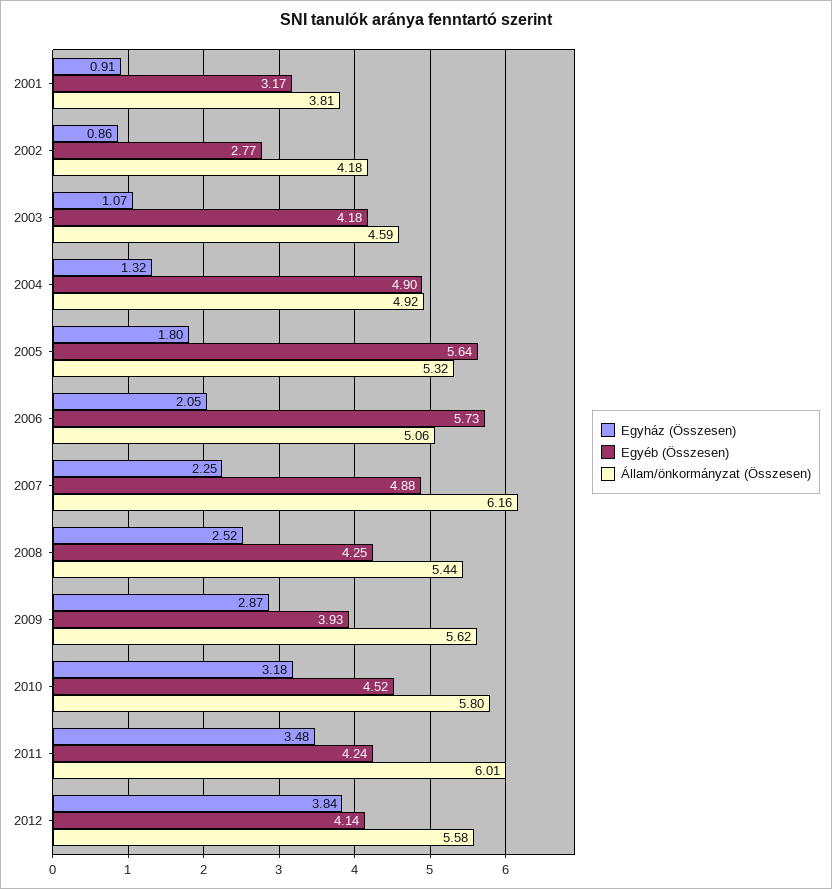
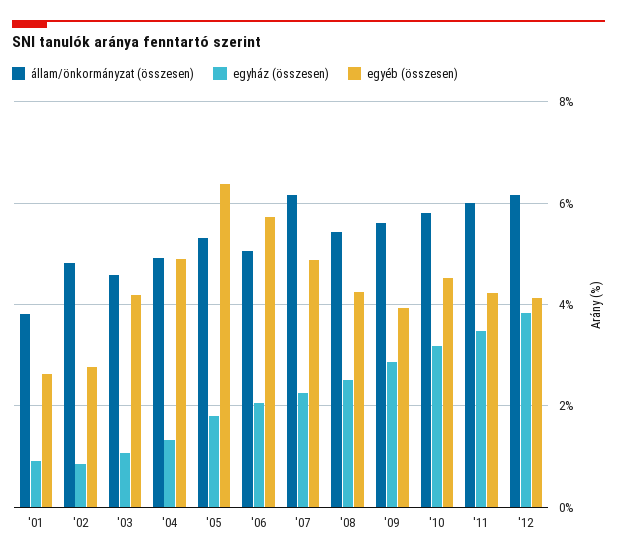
  {
    "Egyház (Összesen)": {
      "2001": 0.91,
      "2002": 0.86,
      "2003": 1.07,
      "2004": 1.32,
      "2005": 1.8,
      "2006": 2.05,
      "2007": 2.25,
      "2008": 2.52,
      "2009": 2.87,
      "2010": 3.18,
      "2011": 3.48,
      "2012": 3.84
    },
    "Egyéb (Összesen)": {
-     "2001": 3.17,
+     "2001": 2.6,
      "2002": 2.77,
      "2003": 4.18,
      "2004": 4.9,
-     "2005": 5.64,
+     "2005": 6.4,
      "2006": 5.73,
      "2007": 4.88,
      "2008": 4.25,
      "2009": 3.93,
      "2010": 4.52,
      "2011": 4.24,
      "2012": 4.14
    },
    "Állam/önkormányzat (Összesen)": {
      "2001": 3.81,
-     "2002": 4.18,
+     "2002": 4.8,
      "2003": 4.59,
      "2004": 4.92,
      "2005": 5.32,
      "2006": 5.06,
      "2007": 6.16,
      "2008": 5.44,
      "2009": 5.62,
      "2010": 5.8,
      "2011": 6.01,
-     "2012": 5.58
+     "2012": 6.2
    }
  }

